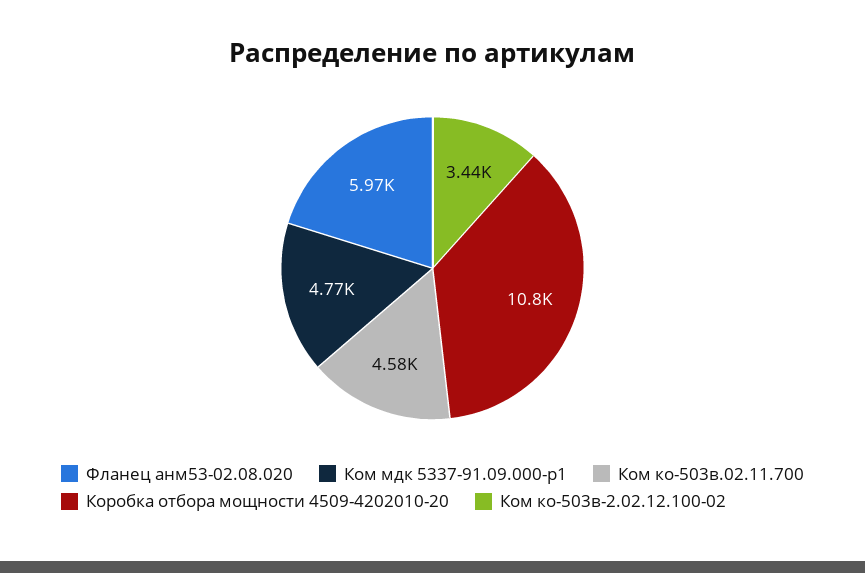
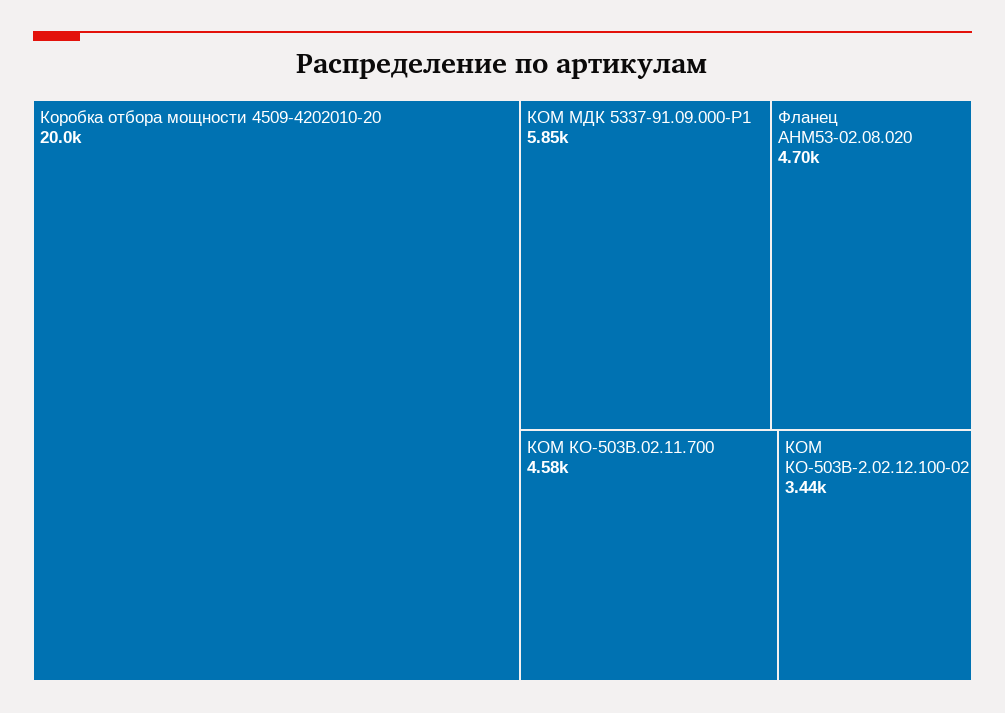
  {
-   "Фланец анм53-02.08.020": 5970,
+   "Фланец анм53-02.08.020": 4700,
-   "Ком мдк 5337-91.09.000-р1": 4770,
+   "Ком мдк 5337-91.09.000-р1": 5850,
    "Ком ко-503в.02.11.700": 4580,
-   "Коробка отбора мощности 4509-4202010-20": 10800,
+   "Коробка отбора мощности 4509-4202010-20": 20000,
    "Ком ко-503в-2.02.12.100-02": 3440
  }

